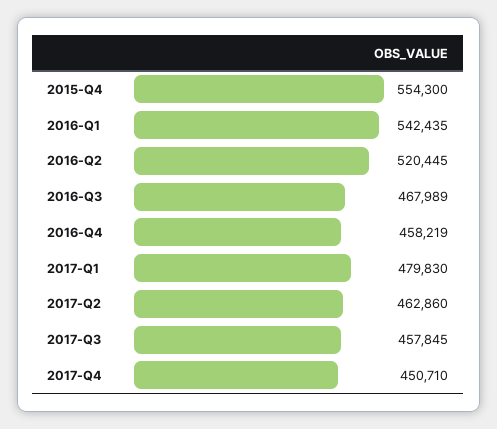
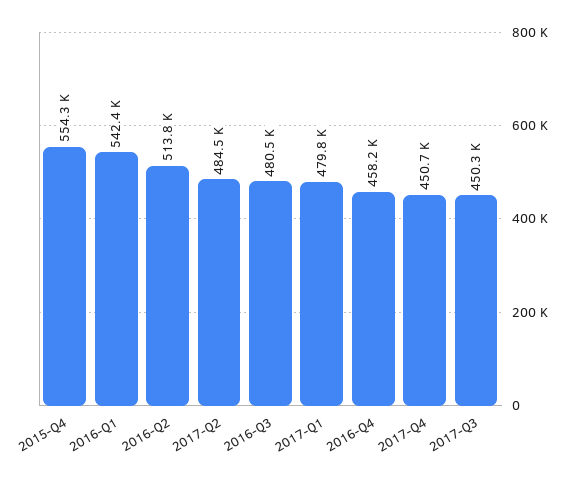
  {
    "2015-Q4": 554300,
    "2016-Q1": 542435,
-   "2016-Q2": 520445,
+   "2016-Q2": 513800,
-   "2016-Q3": 467989,
+   "2016-Q3": 480500,
    "2016-Q4": 458219,
    "2017-Q1": 479830,
-   "2017-Q2": 462860,
+   "2017-Q2": 484500,
-   "2017-Q3": 457845,
+   "2017-Q3": 450300,
    "2017-Q4": 450710
  }

